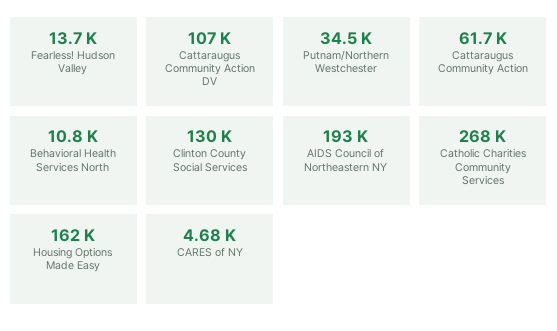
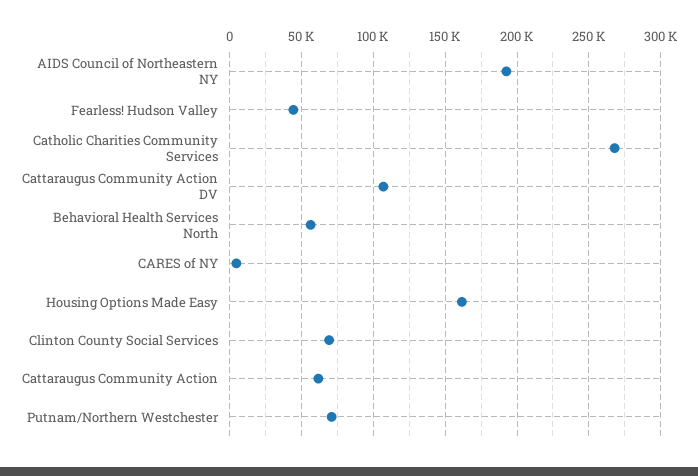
  {
-   "Fearless! Hudson Valley": 13700,
+   "Fearless! Hudson Valley": 45000,
    "Cattaraugus Community Action DV": 107000,
-   "Putnam/Northern Westchester": 34500,
+   "Putnam/Northern Westchester": 70000,
    "Cattaraugus Community Action": 61700,
-   "Behavioral Health Services North": 10800,
+   "Behavioral Health Services North": 55000,
-   "Clinton County Social Services": 130000,
+   "Clinton County Social Services": 70000,
    "AIDS Council of Northeastern NY": 193000,
    "Catholic Charities Community Services": 268000,
    "Housing Options Made Easy": 162000,
    "CARES of NY": 4680
  }

